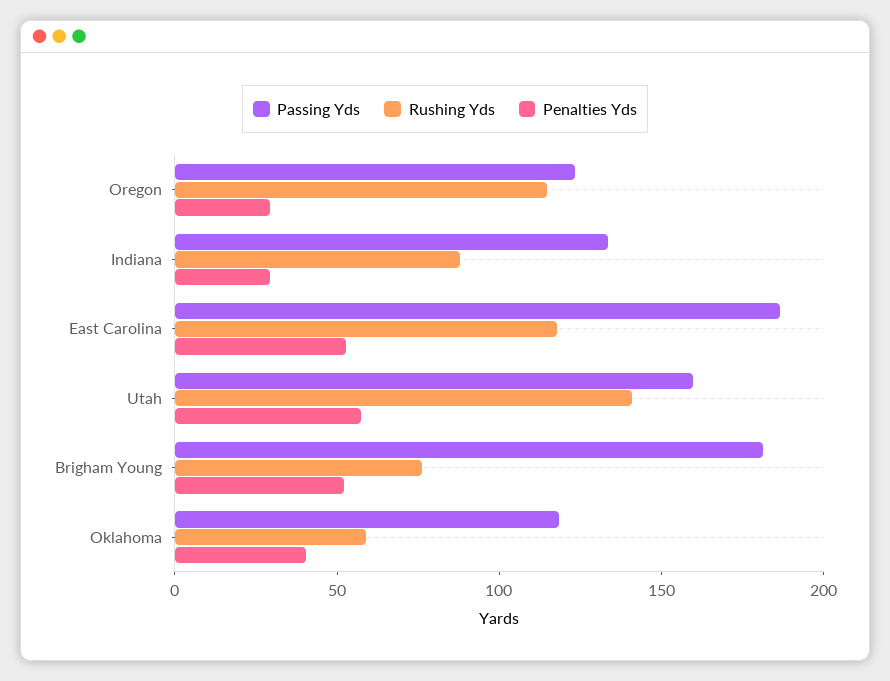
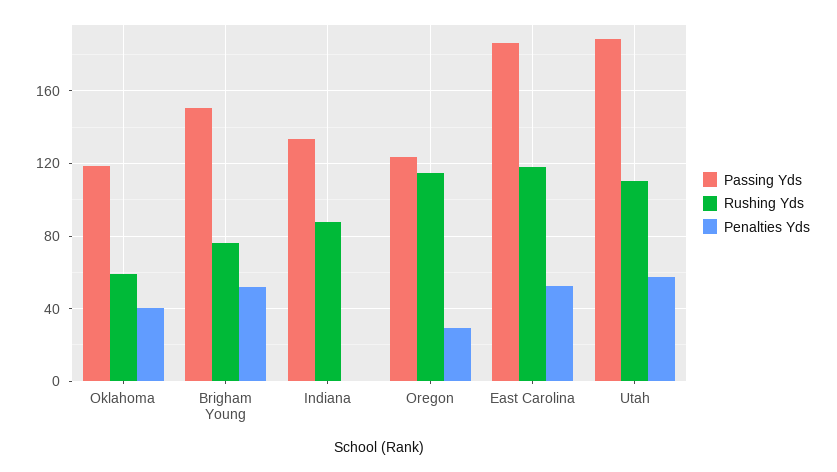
  {
    "Passing Yds": {
      "Oregon": 125,
      "Indiana": 135,
      "East Carolina": 185,
-     "Utah": 160,
+     "Utah": 190,
-     "Brigham Young": 180,
+     "Brigham Young": 150,
      "Oklahoma": 120
    },
    "Rushing Yds": {
      "Oregon": 115,
      "Indiana": 90,
      "East Carolina": 120,
-     "Utah": 140,
+     "Utah": 110,
      "Brigham Young": 75,
      "Oklahoma": 60
    },
    "Penalties Yds": {
      "Oregon": 30,
-     "Indiana": 30,
+     "Indiana": 0,
      "East Carolina": 55,
      "Utah": 55,
      "Brigham Young": 50,
      "Oklahoma": 40
    }
  }

